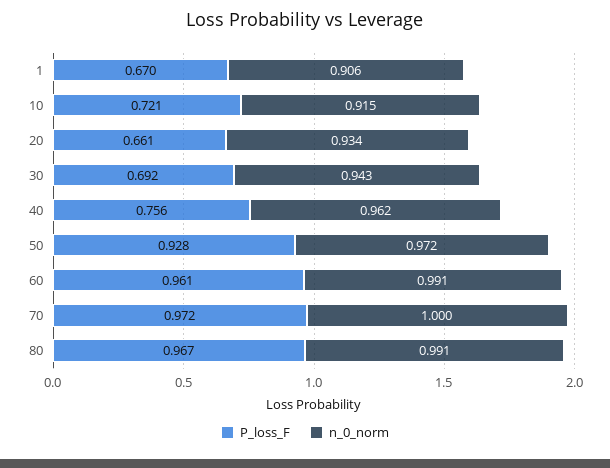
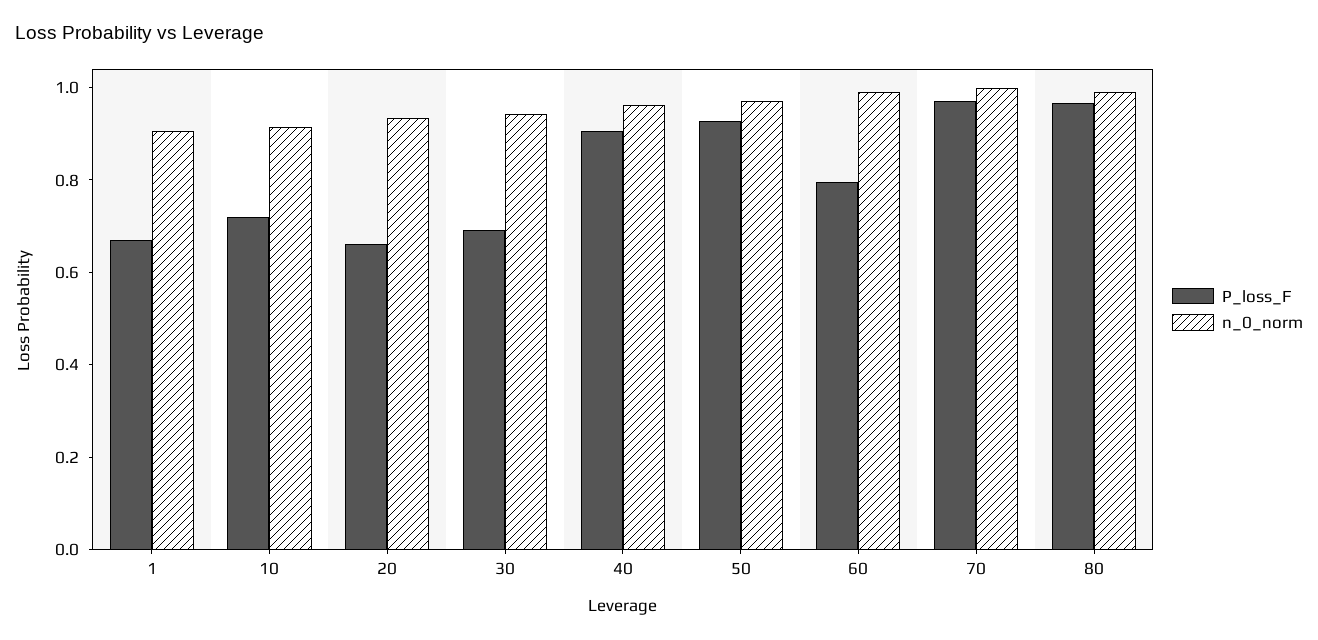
  {
    "P_loss_F": {
      "1": 0.67,
      "10": 0.721,
      "20": 0.661,
      "30": 0.692,
-     "40": 0.756,
+     "40": 0.9,
      "50": 0.928,
-     "60": 0.961,
+     "60": 0.8,
      "70": 0.972,
      "80": 0.967
    },
    "n_0_norm": {
      "1": 0.906,
      "10": 0.915,
      "20": 0.934,
      "30": 0.943,
      "40": 0.962,
      "50": 0.972,
      "60": 0.991,
      "70": 1,
      "80": 0.991
    }
  }

